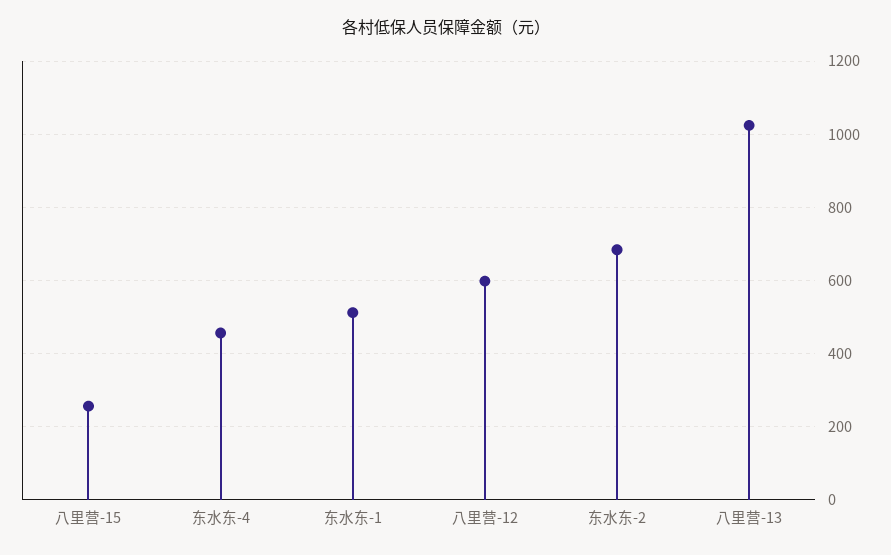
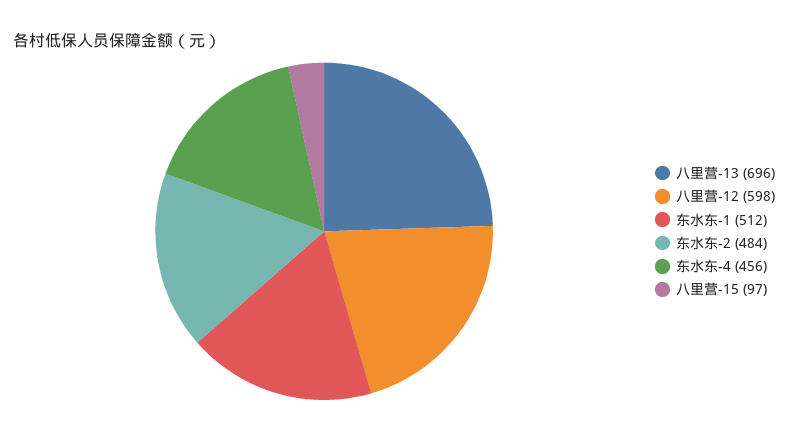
  {
-   "八里营-15": 260,
+   "八里营-15": 97,
    "东水东-4": 456,
    "东水东-1": 512,
    "八里营-12": 598,
-   "东水东-2": 680,
+   "东水东-2": 484,
-   "八里营-13": 1020
+   "八里营-13": 696
  }

